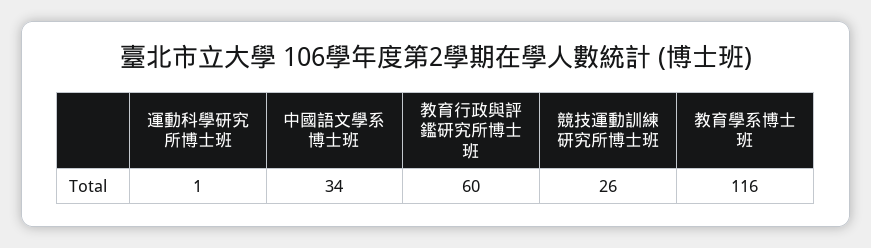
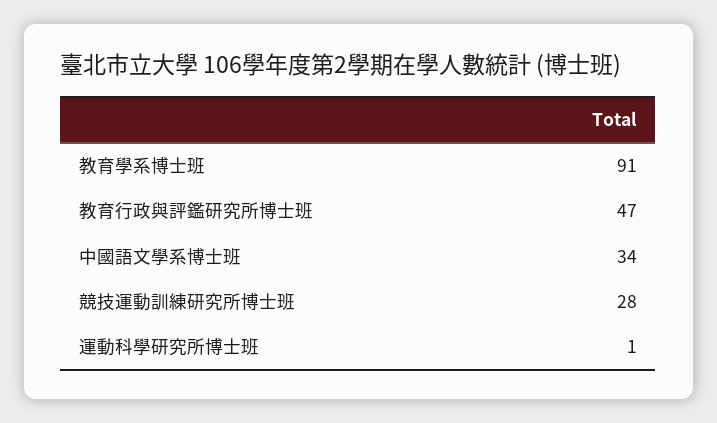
  {
    "運動科學研究所博士班": 1,
    "中國語文學系博士班": 34,
-   "教育行政與評鑑研究所博士班": 60,
+   "教育行政與評鑑研究所博士班": 47,
-   "競技運動訓練研究所博士班": 26,
+   "競技運動訓練研究所博士班": 28,
-   "教育學系博士班": 116
+   "教育學系博士班": 91
  }

